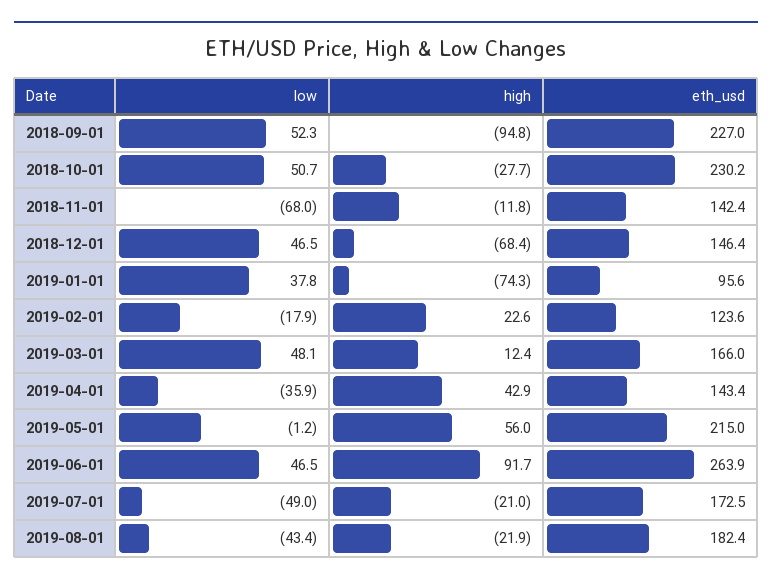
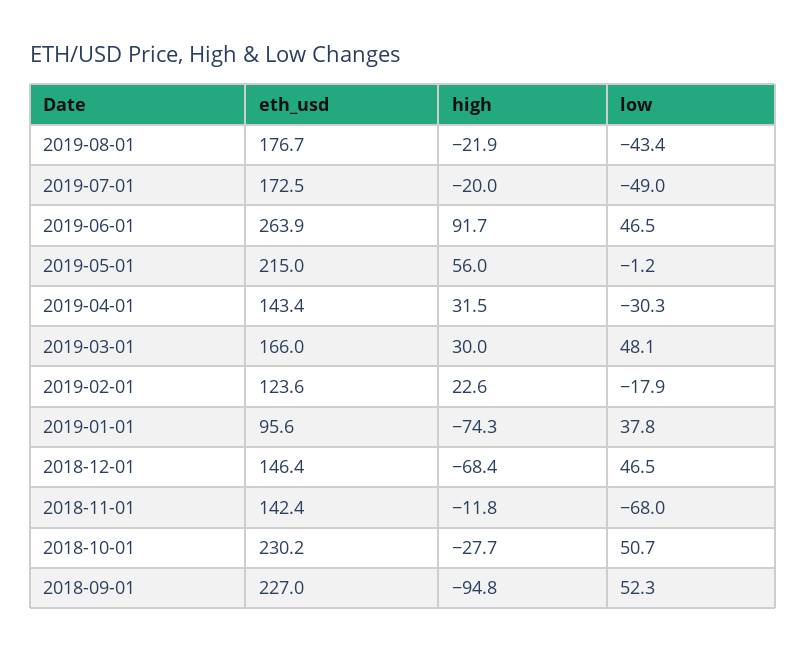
  {
    "low": {
      "2018-09-01": 52.3,
      "2018-10-01": 50.7,
      "2018-11-01": -68,
      "2018-12-01": 46.5,
      "2019-01-01": 37.8,
      "2019-02-01": -17.9,
      "2019-03-01": 48.1,
-     "2019-04-01": -35.9,
+     "2019-04-01": -30.3,
      "2019-05-01": -1.2,
      "2019-06-01": 46.5,
      "2019-07-01": -49,
      "2019-08-01": -43.4
    },
    "high": {
      "2018-09-01": -94.8,
      "2018-10-01": -27.7,
      "2018-11-01": -11.8,
      "2018-12-01": -68.4,
      "2019-01-01": -74.3,
      "2019-02-01": 22.6,
-     "2019-03-01": 12.4,
+     "2019-03-01": 30,
-     "2019-04-01": 42.9,
+     "2019-04-01": 31.5,
      "2019-05-01": 56,
      "2019-06-01": 91.7,
-     "2019-07-01": -21,
+     "2019-07-01": -20,
      "2019-08-01": -21.9
    },
    "eth_usd": {
      "2018-09-01": 227,
      "2018-10-01": 230.2,
      "2018-11-01": 142.4,
      "2018-12-01": 146.4,
      "2019-01-01": 95.6,
      "2019-02-01": 123.6,
      "2019-03-01": 166,
      "2019-04-01": 143.4,
      "2019-05-01": 215,
      "2019-06-01": 263.9,
      "2019-07-01": 172.5,
-     "2019-08-01": 182.4
+     "2019-08-01": 176.7
    }
  }

